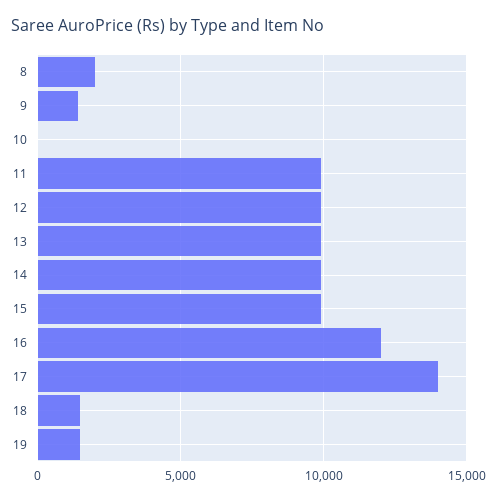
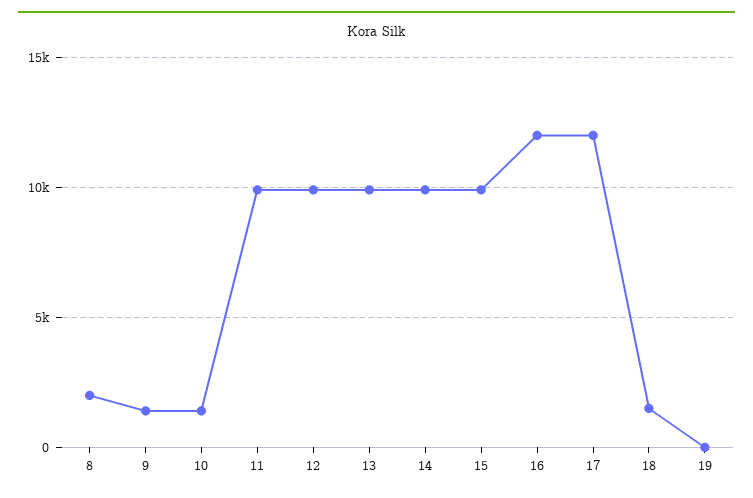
  {
    "8": 2000,
    "9": 1500,
-   "10": 0,
+   "10": 1500,
    "11": 10000,
    "12": 10000,
    "13": 10000,
    "14": 10000,
    "15": 10000,
    "16": 12000,
-   "17": 14000,
+   "17": 12000,
    "18": 1500,
-   "19": 1500
+   "19": 0
  }

